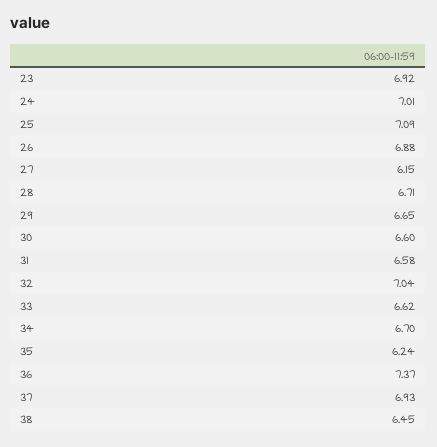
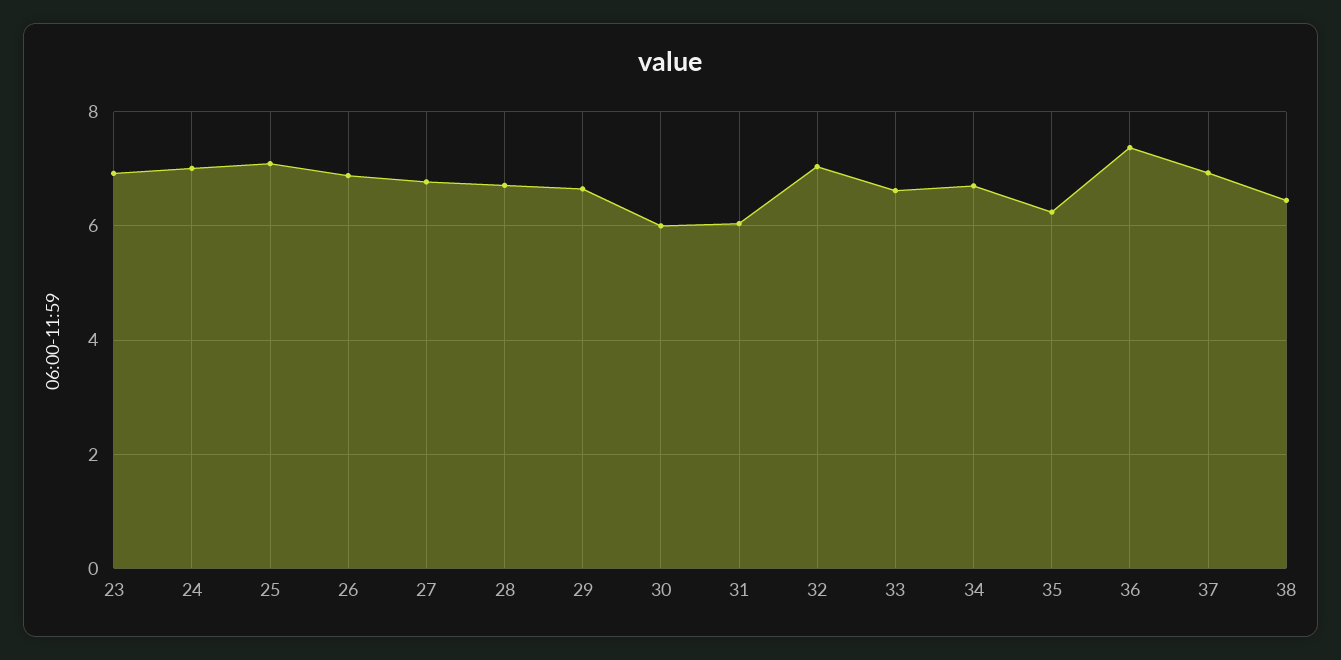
  {
    "23": 6.92,
    "24": 7.01,
    "25": 7.09,
    "26": 6.88,
-   "27": 6.15,
+   "27": 6.8,
    "28": 6.71,
    "29": 6.65,
-   "30": 6.6,
+   "30": 6,
-   "31": 6.58,
+   "31": 6,
    "32": 7.04,
    "33": 6.62,
    "34": 6.7,
    "35": 6.24,
    "36": 7.37,
    "37": 6.93,
    "38": 6.45
  }

